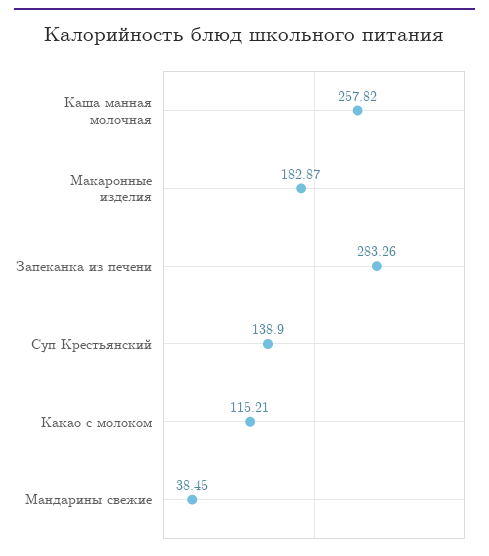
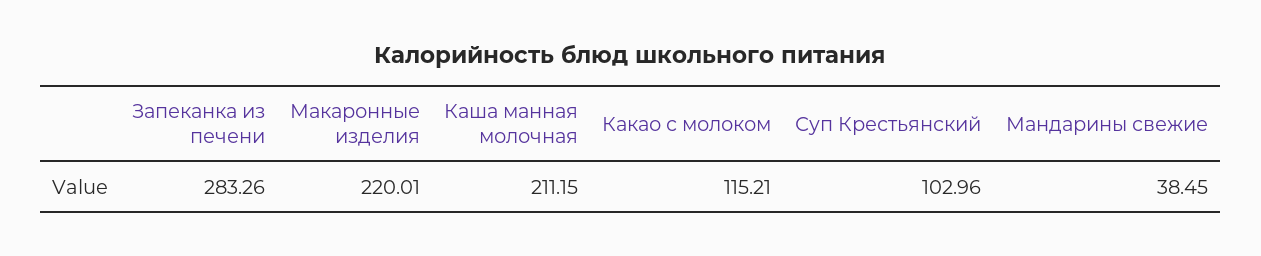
  {
-   "Каша манная молочная": 257.82,
+   "Каша манная молочная": 211.15,
-   "Макаронные изделия": 182.87,
+   "Макаронные изделия": 220.01,
    "Запеканка из печени": 283.26,
-   "Суп Крестьянский": 138.9,
+   "Суп Крестьянский": 102.96,
    "Какао с молоком": 115.21,
    "Мандарины свежие": 38.45
  }

